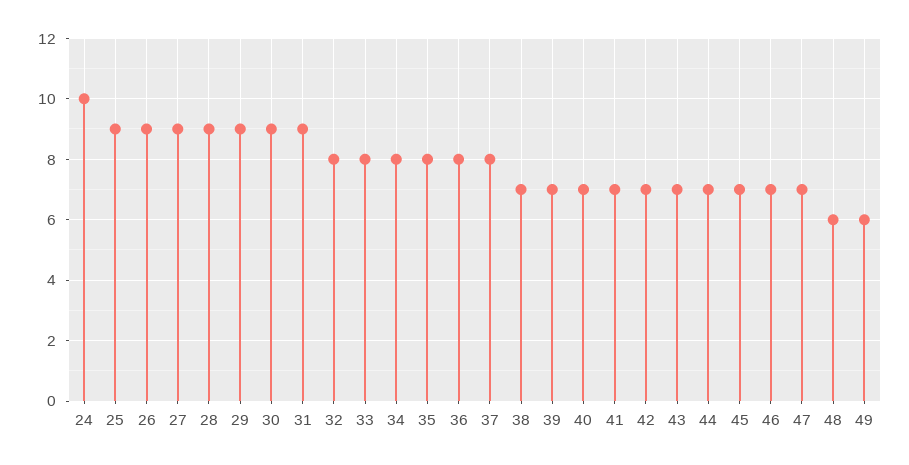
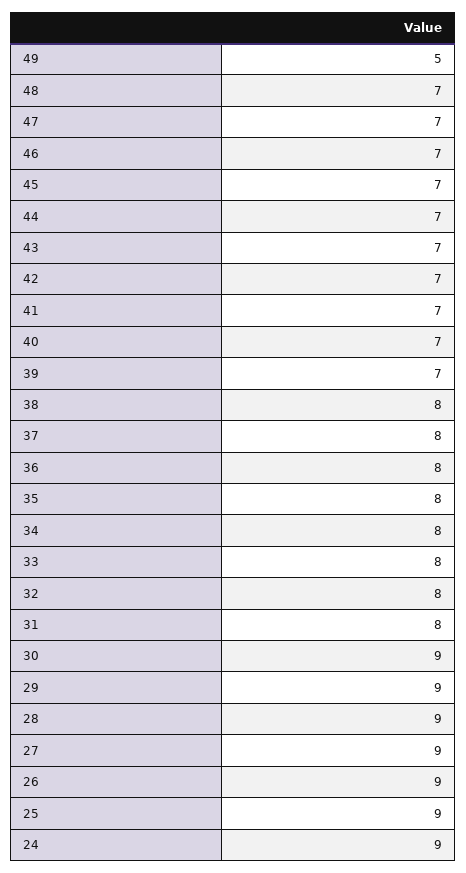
  {
-   "24": 10,
+   "24": 9,
    "25": 9,
    "26": 9,
    "27": 9,
    "28": 9,
    "29": 9,
    "30": 9,
-   "31": 9,
+   "31": 8,
    "32": 8,
    "33": 8,
    "34": 8,
    "35": 8,
    "36": 8,
    "37": 8,
-   "38": 7,
+   "38": 8,
    "39": 7,
    "40": 7,
    "41": 7,
    "42": 7,
    "43": 7,
    "44": 7,
    "45": 7,
    "46": 7,
    "47": 7,
-   "48": 6,
+   "48": 7,
-   "49": 6
+   "49": 5
  }

